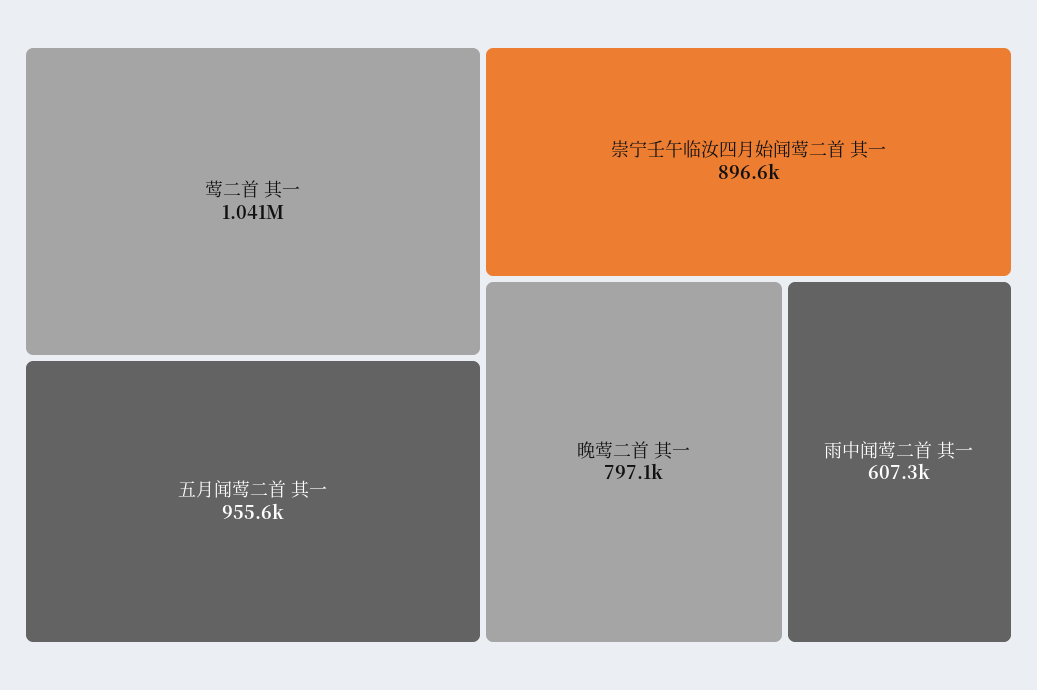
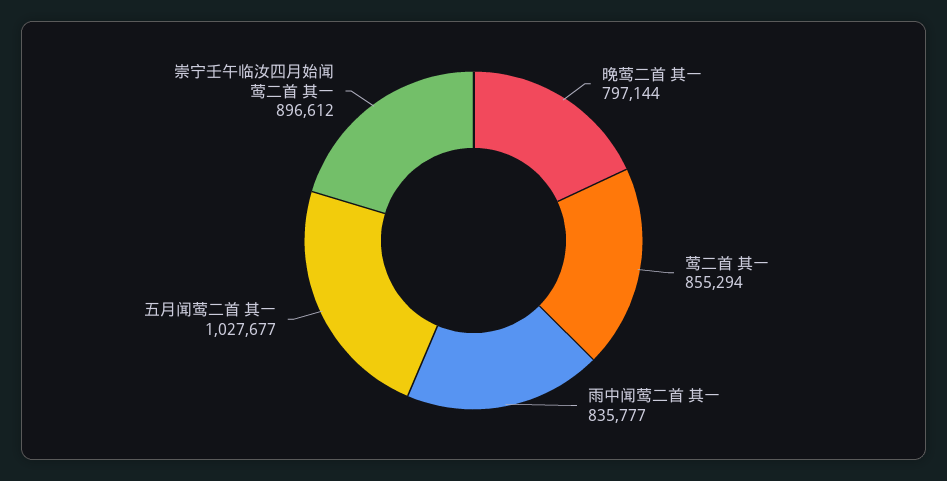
  {
-   "莺二首 其一": 1041000,
+   "莺二首 其一": 855294,
-   "五月闻莺二首 其一": 955600,
+   "五月闻莺二首 其一": 1027677,
    "崇宁壬午临汝四月始闻莺二首 其一": 896612,
    "晚莺二首 其一": 797144,
-   "雨中闻莺二首 其一": 607300
+   "雨中闻莺二首 其一": 835777
  }

